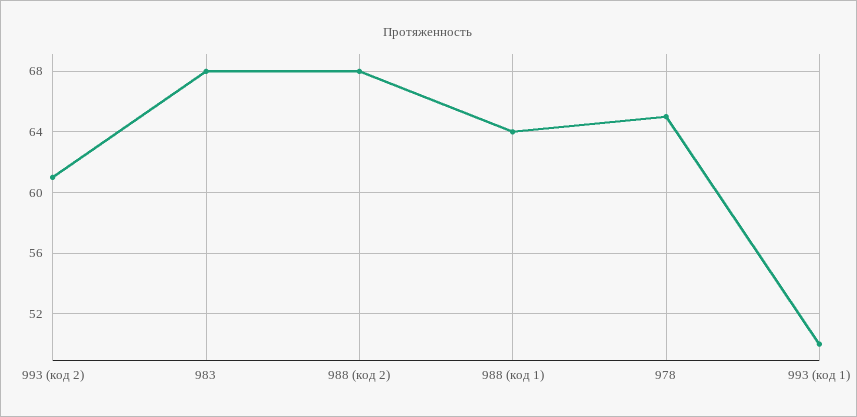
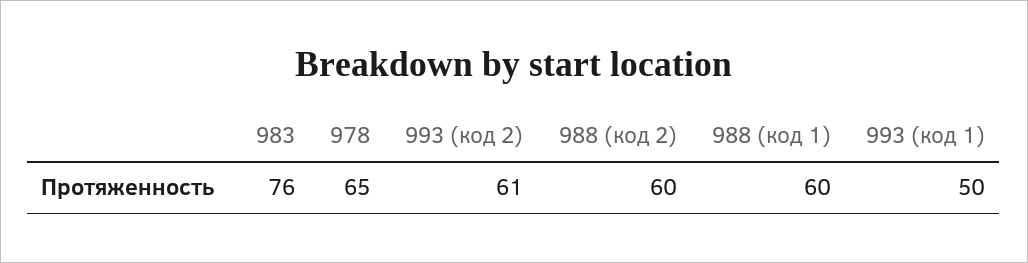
  {
    "993 (код 2)": 61,
-   "983": 68,
+   "983": 76,
-   "988 (код 2)": 68,
+   "988 (код 2)": 60,
-   "988 (код 1)": 64,
+   "988 (код 1)": 60,
    "978": 65,
    "993 (код 1)": 50
  }

